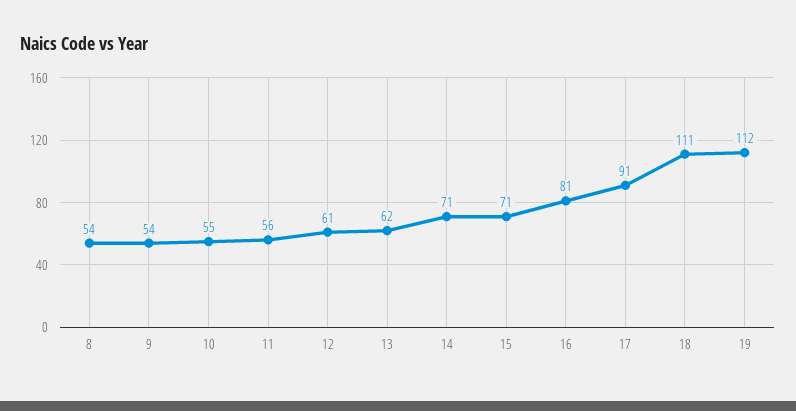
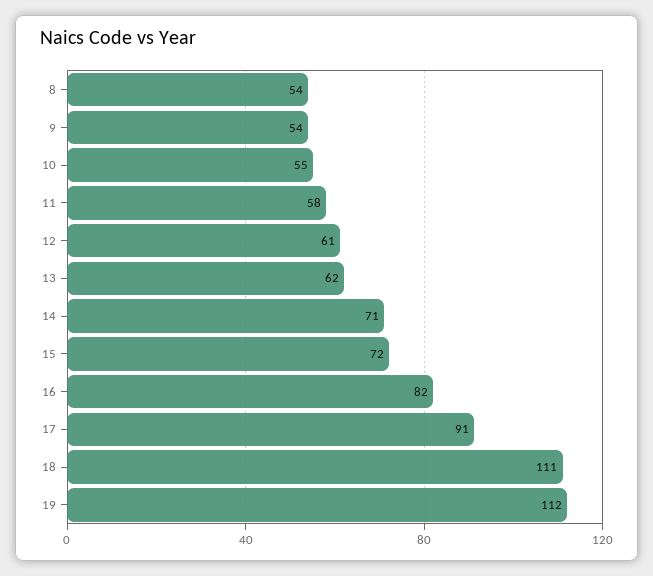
  {
    "8": 54,
    "9": 54,
    "10": 55,
-   "11": 56,
+   "11": 58,
    "12": 61,
    "13": 62,
    "14": 71,
-   "15": 71,
+   "15": 72,
-   "16": 81,
+   "16": 82,
    "17": 91,
    "18": 111,
    "19": 112
  }

